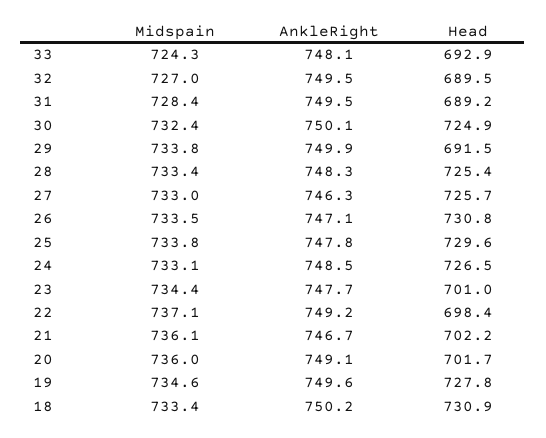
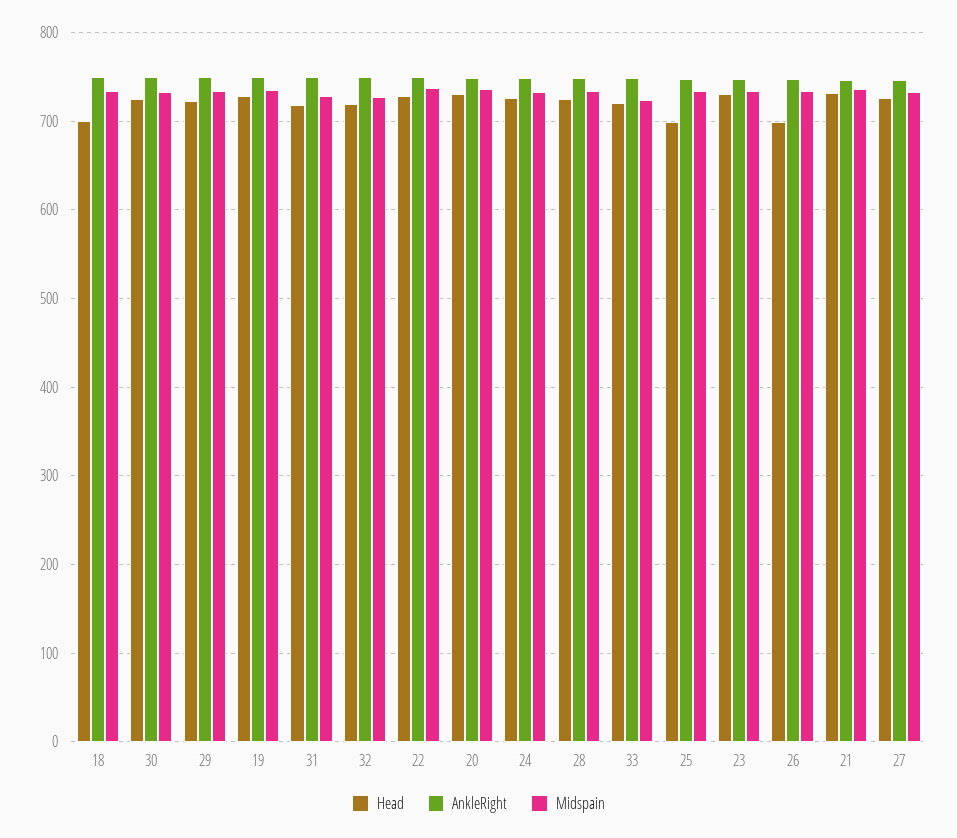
  {
    "Midspain": {
      "33": 724.3,
      "32": 727,
      "31": 728.4,
      "30": 732.4,
      "29": 733.8,
      "28": 733.4,
      "27": 733,
      "26": 733.5,
      "25": 733.8,
      "24": 733.1,
      "23": 734.4,
      "22": 737.1,
      "21": 736.1,
      "20": 736,
      "19": 734.6,
      "18": 733.4
    },
    "AnkleRight": {
      "33": 748.1,
      "32": 749.5,
      "31": 749.5,
      "30": 750.1,
      "29": 749.9,
      "28": 748.3,
      "27": 746.3,
      "26": 747.1,
      "25": 747.8,
      "24": 748.5,
      "23": 747.7,
      "22": 749.2,
      "21": 746.7,
      "20": 749.1,
      "19": 749.6,
      "18": 750.2
    },
    "Head": {
-     "33": 692.9,
+     "33": 720,
-     "32": 689.5,
+     "32": 720,
-     "31": 689.2,
+     "31": 720,
      "30": 724.9,
-     "29": 691.5,
+     "29": 720,
      "28": 725.4,
      "27": 725.7,
-     "26": 730.8,
+     "26": 700,
-     "25": 729.6,
+     "25": 700,
      "24": 726.5,
-     "23": 701,
+     "23": 730,
-     "22": 698.4,
+     "22": 730,
-     "21": 702.2,
+     "21": 730,
-     "20": 701.7,
+     "20": 730,
      "19": 727.8,
-     "18": 730.9
+     "18": 700
    }
  }

